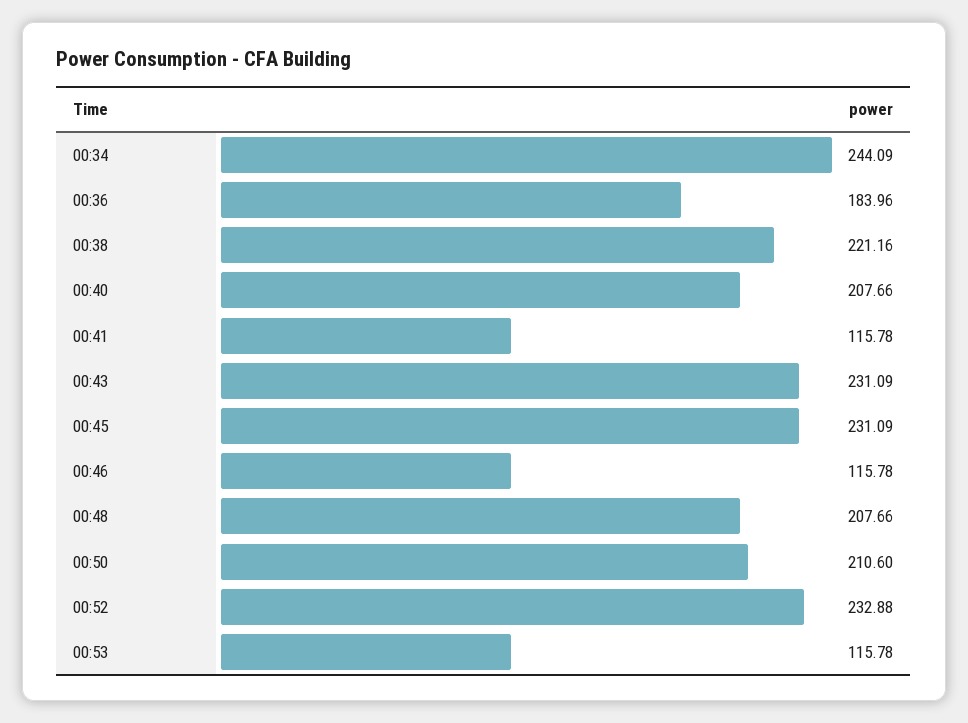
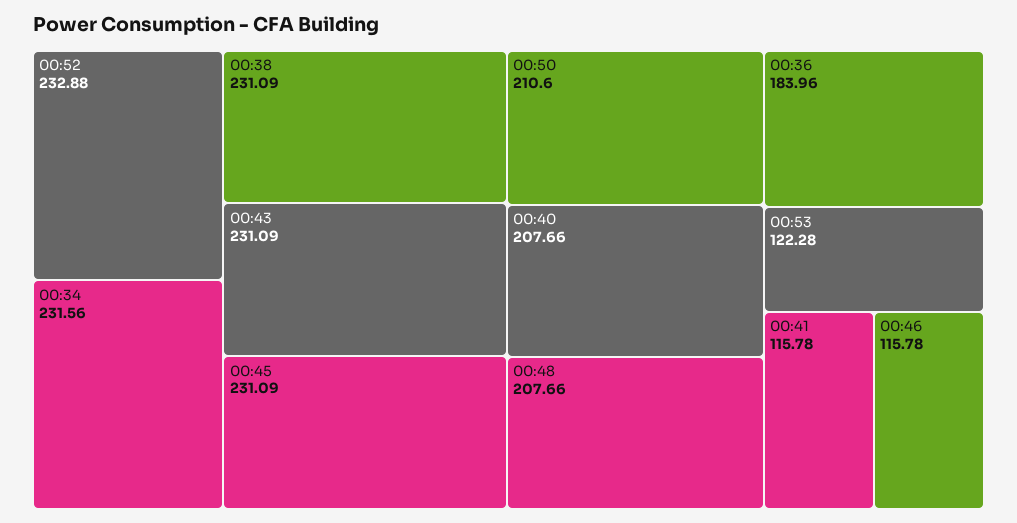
  {
-   "00:34": 244.09,
+   "00:34": 231.56,
    "00:36": 183.96,
-   "00:38": 221.16,
+   "00:38": 231.09,
    "00:40": 207.66,
    "00:41": 115.78,
    "00:43": 231.09,
    "00:45": 231.09,
    "00:46": 115.78,
    "00:48": 207.66,
    "00:50": 210.6,
    "00:52": 232.88,
-   "00:53": 115.78
+   "00:53": 122.28
  }

